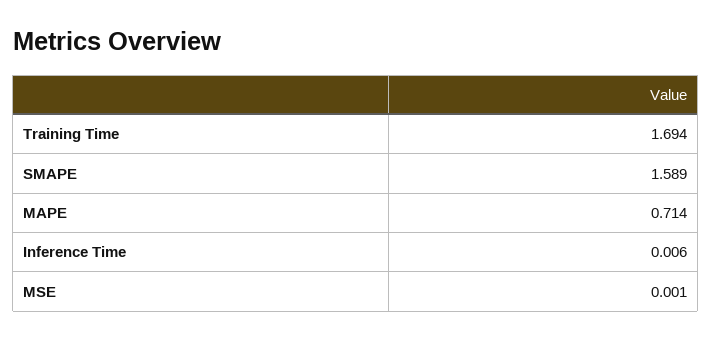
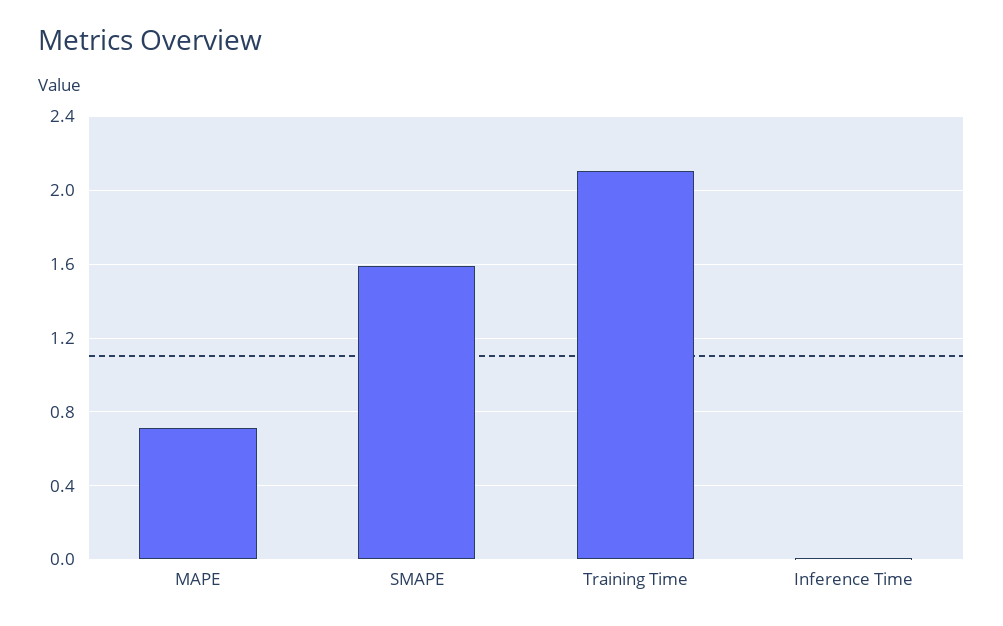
  {
-   "Training Time": 1.694,
+   "Training Time": 2.1,
    "SMAPE": 1.589,
    "MAPE": 0.714,
-   "Inference Time": 0.006,
+   "Inference Time": 0.006
-   "MSE": 0.001
  }

